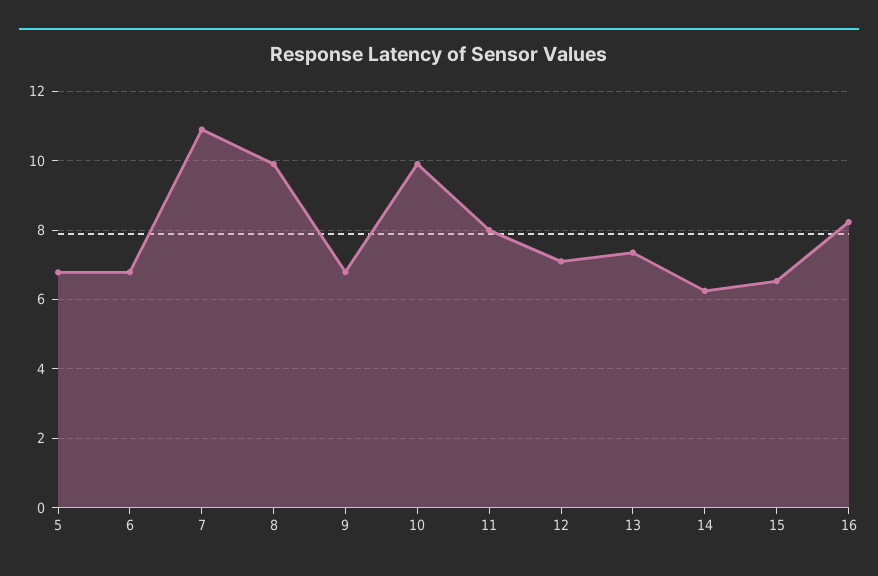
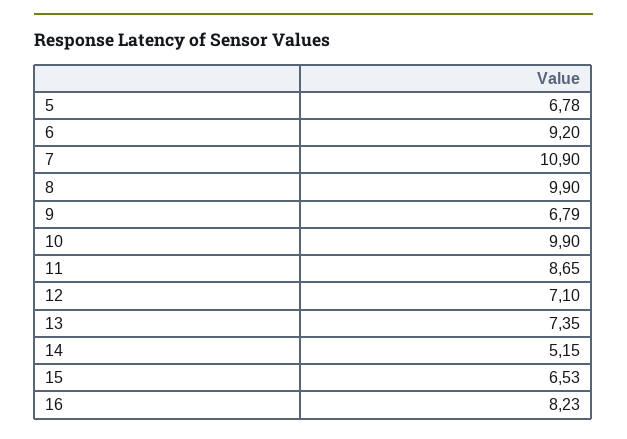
  {
    "5": 6.78,
-   "6": 6.8,
+   "6": 9.2,
    "7": 10.9,
    "8": 9.9,
    "9": 6.79,
    "10": 9.9,
-   "11": 8,
+   "11": 8.65,
    "12": 7.1,
    "13": 7.35,
-   "14": 6.2,
+   "14": 5.15,
    "15": 6.53,
    "16": 8.23
  }

